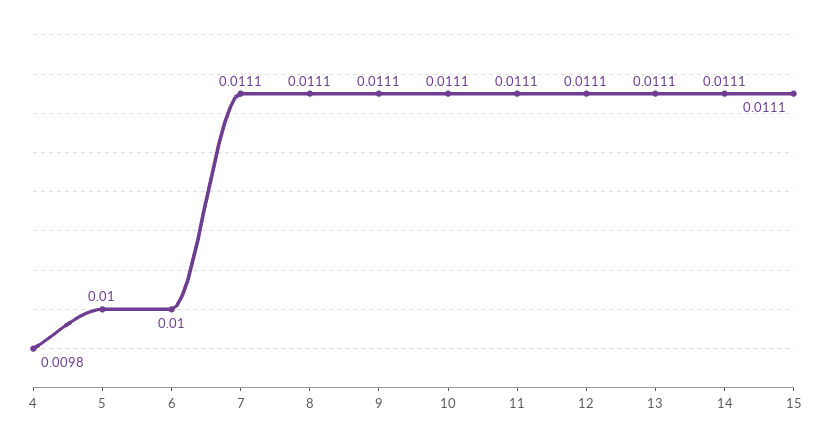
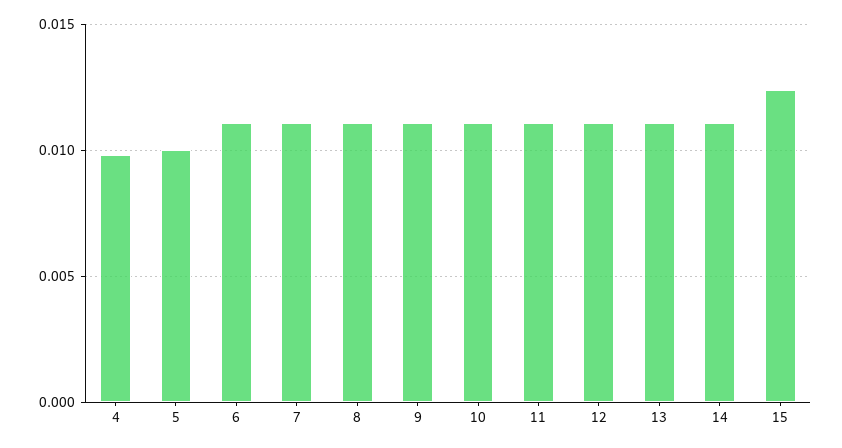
  {
    "4": 0.0098,
    "5": 0.01,
-   "6": 0.01,
+   "6": 0.011,
    "7": 0.0111,
    "8": 0.0111,
    "9": 0.0111,
    "10": 0.0111,
    "11": 0.0111,
    "12": 0.0111,
    "13": 0.0111,
    "14": 0.0111,
-   "15": 0.0111
+   "15": 0.0125
  }

